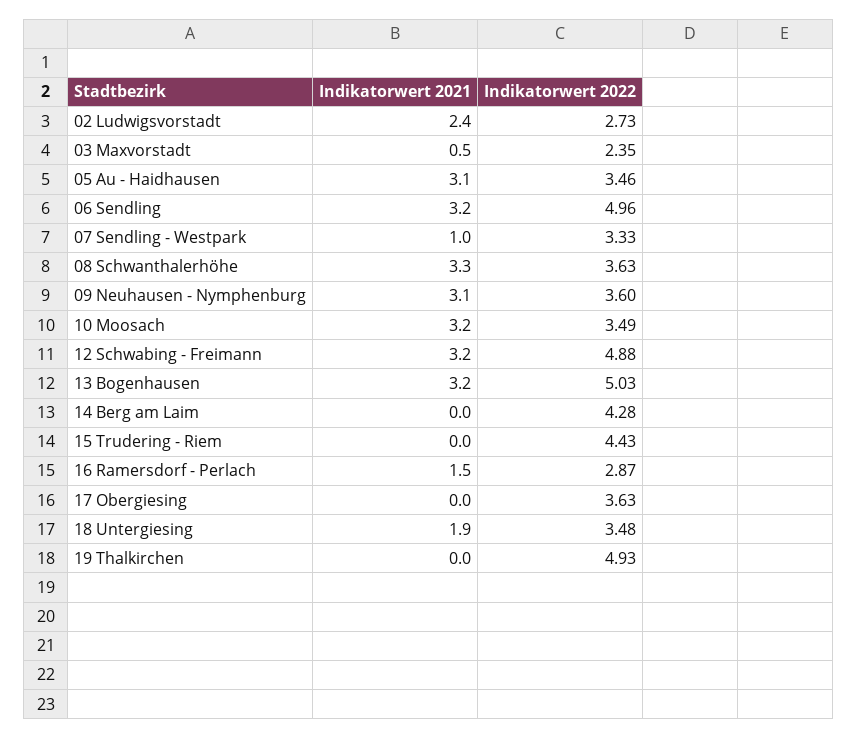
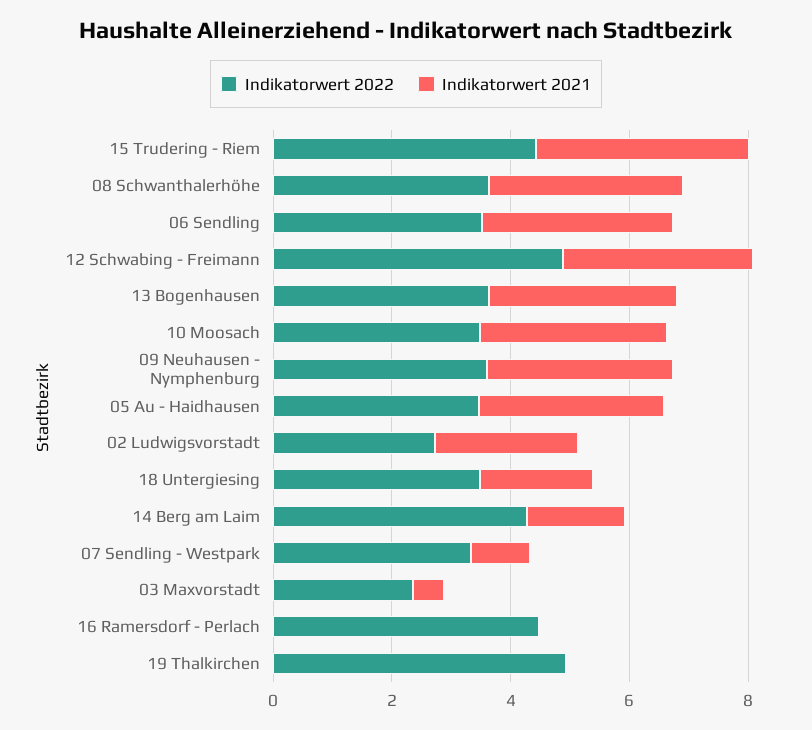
  {
    "Indikatorwert 2021": {
      "02 Ludwigsvorstadt": 2.4,
      "03 Maxvorstadt": 0.5,
      "05 Au - Haidhausen": 3.1,
      "06 Sendling": 3.2,
      "07 Sendling - Westpark": 1,
      "08 Schwanthalerhöhe": 3.3,
      "09 Neuhausen - Nymphenburg": 3.1,
      "10 Moosach": 3.2,
      "12 Schwabing - Freimann": 3.2,
      "13 Bogenhausen": 3.2,
-     "14 Berg am Laim": 0,
+     "14 Berg am Laim": 1.5,
-     "15 Trudering - Riem": 0,
+     "15 Trudering - Riem": 3.5,
-     "16 Ramersdorf - Perlach": 1.5,
+     "16 Ramersdorf - Perlach": 0,
-     "17 Obergiesing": 0,
      "18 Untergiesing": 1.9,
      "19 Thalkirchen": 0
    },
    "Indikatorwert 2022": {
      "02 Ludwigsvorstadt": 2.73,
      "03 Maxvorstadt": 2.35,
      "05 Au - Haidhausen": 3.46,
-     "06 Sendling": 4.96,
+     "06 Sendling": 3.5,
      "07 Sendling - Westpark": 3.33,
      "08 Schwanthalerhöhe": 3.63,
      "09 Neuhausen - Nymphenburg": 3.6,
      "10 Moosach": 3.49,
      "12 Schwabing - Freimann": 4.88,
-     "13 Bogenhausen": 5.03,
+     "13 Bogenhausen": 3.5,
      "14 Berg am Laim": 4.28,
      "15 Trudering - Riem": 4.43,
-     "16 Ramersdorf - Perlach": 2.87,
+     "16 Ramersdorf - Perlach": 4.5,
-     "17 Obergiesing": 3.63,
      "18 Untergiesing": 3.48,
      "19 Thalkirchen": 4.93
    }
  }

